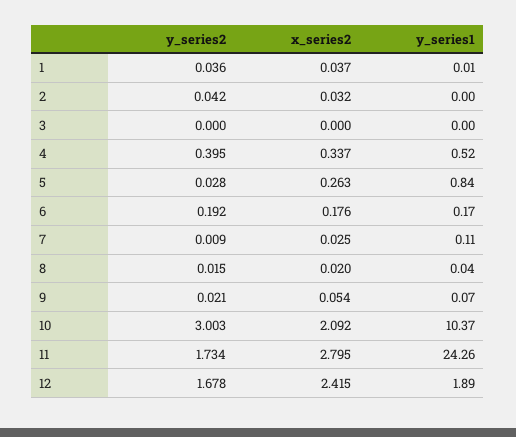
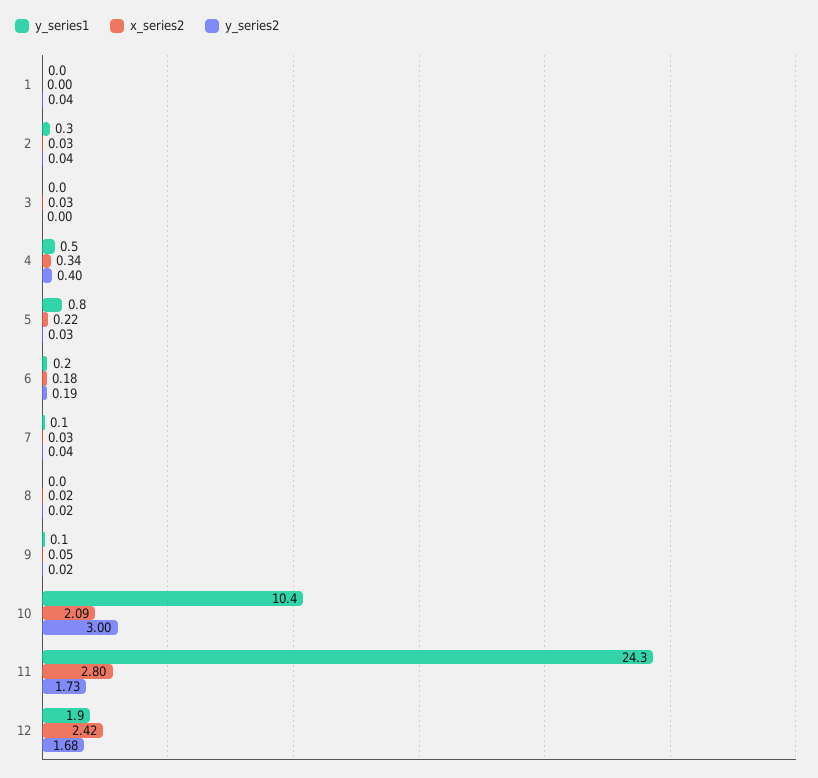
  {
    "y_series2": {
      "1": 0.036,
      "2": 0.042,
      "3": 0,
      "4": 0.395,
      "5": 0.028,
      "6": 0.192,
-     "7": 0.009,
+     "7": 0.04,
      "8": 0.015,
      "9": 0.021,
      "10": 3.003,
      "11": 1.734,
      "12": 1.678
    },
    "x_series2": {
-     "1": 0.037,
+     "1": 0,
      "2": 0.032,
-     "3": 0,
+     "3": 0.03,
      "4": 0.337,
-     "5": 0.263,
+     "5": 0.22,
      "6": 0.176,
      "7": 0.025,
      "8": 0.02,
      "9": 0.054,
      "10": 2.092,
      "11": 2.795,
      "12": 2.415
    },
    "y_series1": {
      "1": 0.01,
-     "2": 0,
+     "2": 0.3,
      "3": 0,
      "4": 0.52,
      "5": 0.84,
      "6": 0.17,
      "7": 0.11,
      "8": 0.04,
      "9": 0.07,
      "10": 10.37,
      "11": 24.26,
      "12": 1.89
    }
  }

